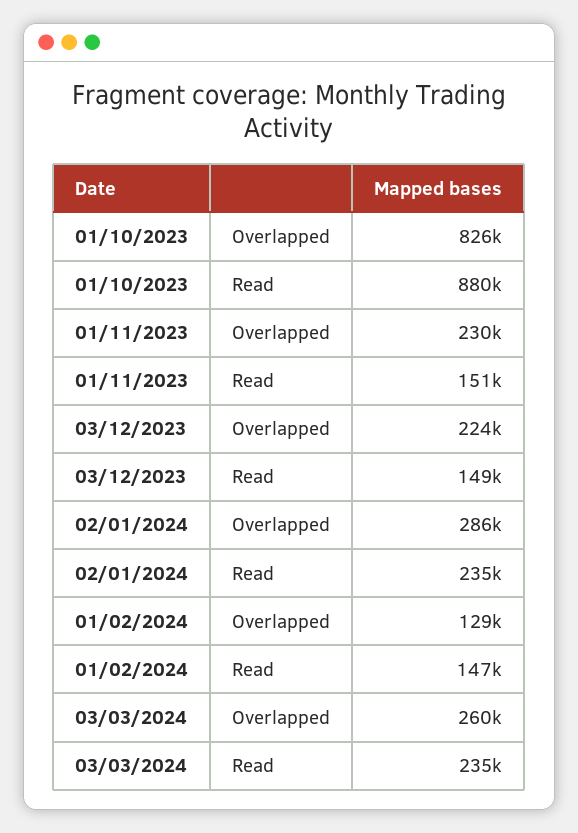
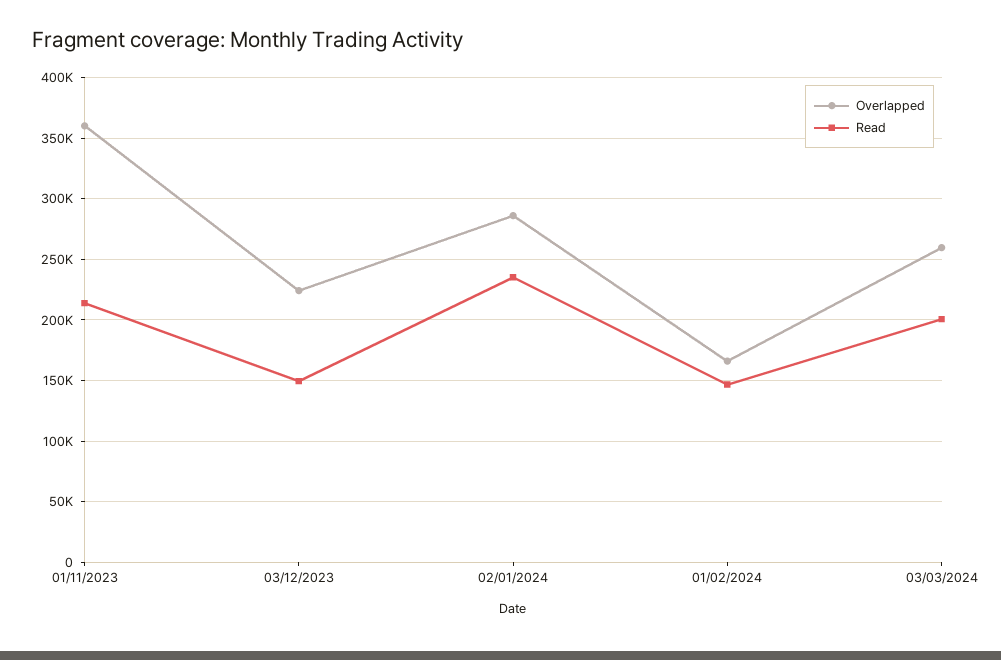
  {
    "Overlapped": {
-     "01/10/2023": 826000,
-     "01/11/2023": 230000,
+     "01/11/2023": 360000,
      "03/12/2023": 224000,
      "02/01/2024": 286000,
-     "01/02/2024": 129000,
+     "01/02/2024": 165000,
      "03/03/2024": 260000
    },
    "Read": {
-     "01/10/2023": 880000,
-     "01/11/2023": 151000,
+     "01/11/2023": 215000,
      "03/12/2023": 149000,
      "02/01/2024": 235000,
      "01/02/2024": 147000,
-     "03/03/2024": 235000
+     "03/03/2024": 200000
    }
  }

